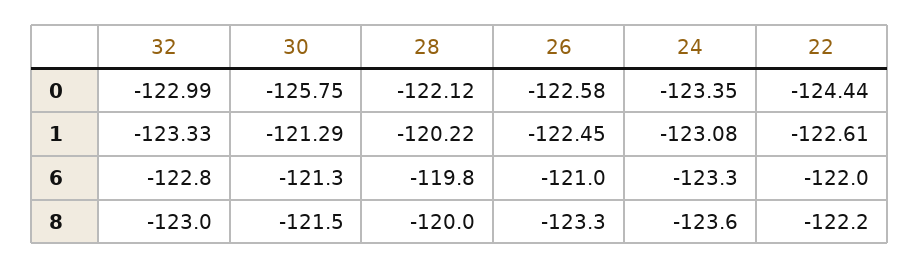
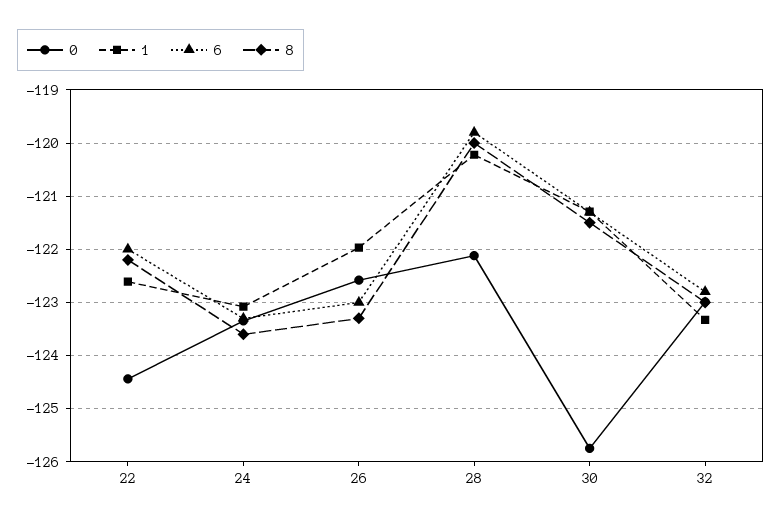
  {
    "0": {
      "32": -122.99,
      "30": -125.75,
      "28": -122.12,
      "26": -122.58,
      "24": -123.35,
      "22": -124.44
    },
    "1": {
      "32": -123.33,
      "30": -121.29,
      "28": -120.22,
-     "26": -122.45,
+     "26": -122,
      "24": -123.08,
      "22": -122.61
    },
    "6": {
      "32": -122.8,
      "30": -121.3,
      "28": -119.8,
-     "26": -121,
+     "26": -123,
      "24": -123.3,
      "22": -122
    },
    "8": {
      "32": -123,
      "30": -121.5,
      "28": -120,
      "26": -123.3,
      "24": -123.6,
      "22": -122.2
    }
  }

